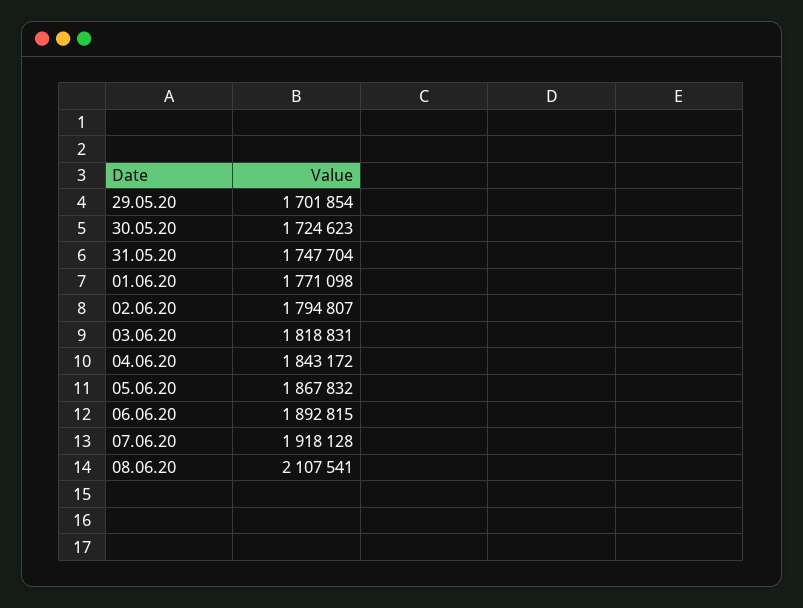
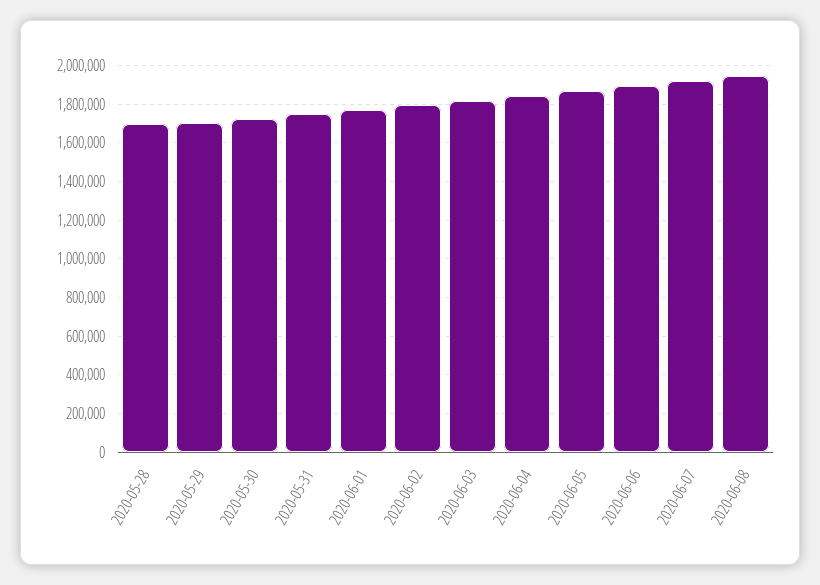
  {
    "29.05.20": 1701854,
    "30.05.20": 1724623,
    "31.05.20": 1747704,
    "01.06.20": 1771098,
    "02.06.20": 1794807,
    "03.06.20": 1818831,
    "04.06.20": 1843172,
    "05.06.20": 1867832,
    "06.06.20": 1892815,
    "07.06.20": 1918128,
-   "08.06.20": 2107541
+   "08.06.20": 1950000,
+   "2020-05-28": 1700000
  }

